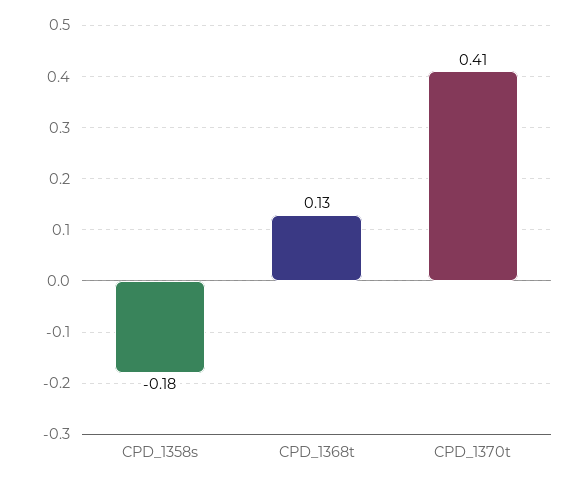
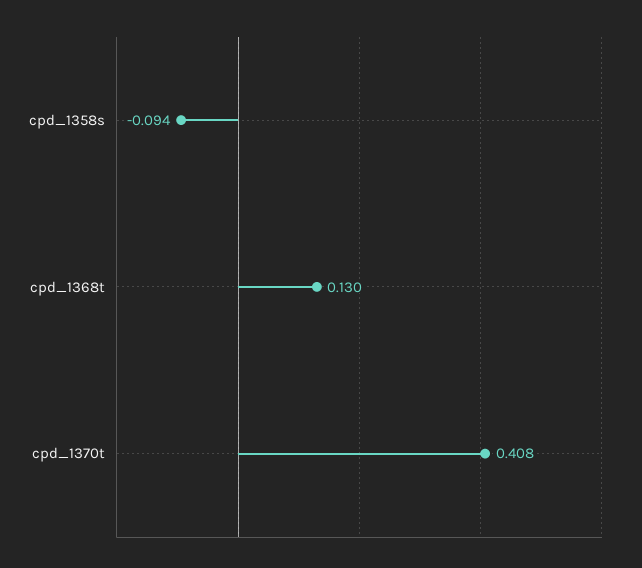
  {
-   "CPD_1358s": -0.18,
+   "CPD_1358s": -0.094,
    "CPD_1368t": 0.13,
    "CPD_1370t": 0.408
  }

